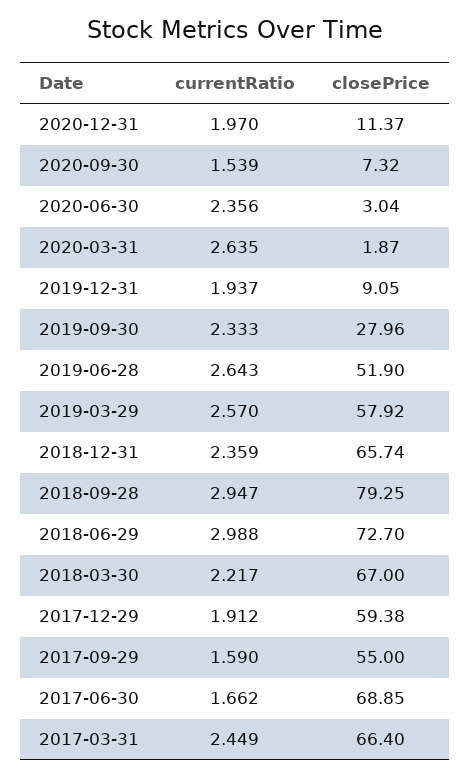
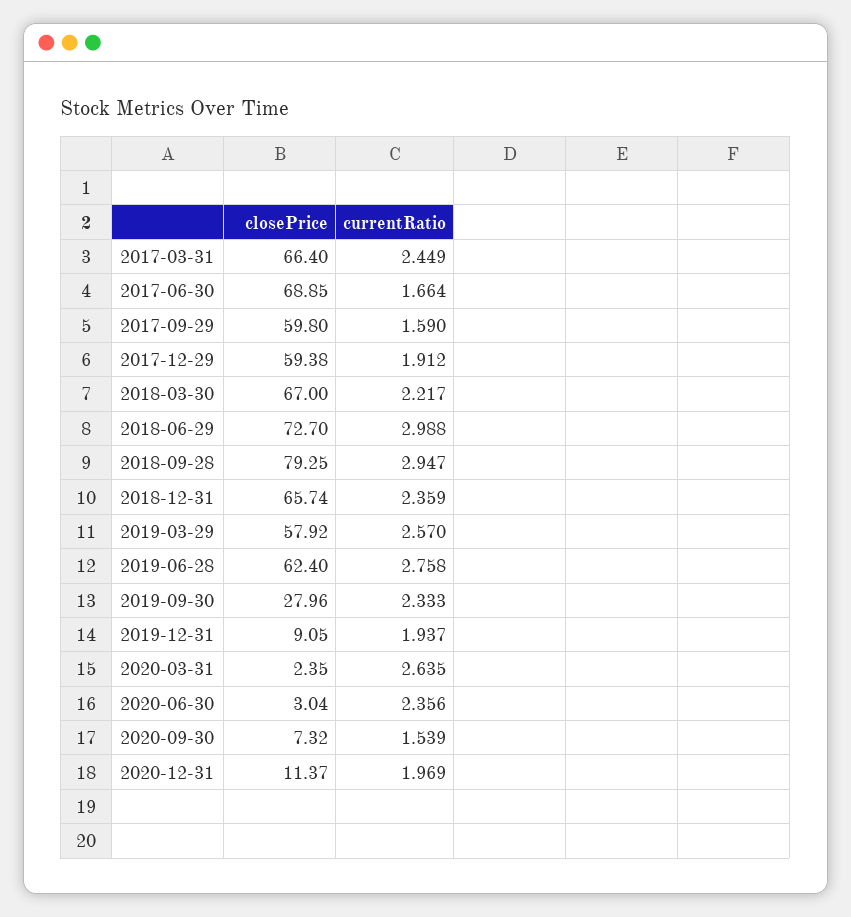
  {
    "currentRatio": {
-     "2020-12-31": 1.97,
+     "2020-12-31": 1.969,
      "2020-09-30": 1.539,
      "2020-06-30": 2.356,
      "2020-03-31": 2.635,
      "2019-12-31": 1.937,
      "2019-09-30": 2.333,
-     "2019-06-28": 2.643,
+     "2019-06-28": 2.758,
      "2019-03-29": 2.57,
      "2018-12-31": 2.359,
      "2018-09-28": 2.947,
      "2018-06-29": 2.988,
      "2018-03-30": 2.217,
      "2017-12-29": 1.912,
      "2017-09-29": 1.59,
-     "2017-06-30": 1.662,
+     "2017-06-30": 1.664,
      "2017-03-31": 2.449
    },
    "closePrice": {
      "2020-12-31": 11.37,
      "2020-09-30": 7.32,
      "2020-06-30": 3.04,
-     "2020-03-31": 1.87,
+     "2020-03-31": 2.35,
      "2019-12-31": 9.05,
      "2019-09-30": 27.96,
-     "2019-06-28": 51.9,
+     "2019-06-28": 62.4,
      "2019-03-29": 57.92,
      "2018-12-31": 65.74,
      "2018-09-28": 79.25,
      "2018-06-29": 72.7,
      "2018-03-30": 67,
      "2017-12-29": 59.38,
-     "2017-09-29": 55,
+     "2017-09-29": 59.8,
      "2017-06-30": 68.85,
      "2017-03-31": 66.4
    }
  }

